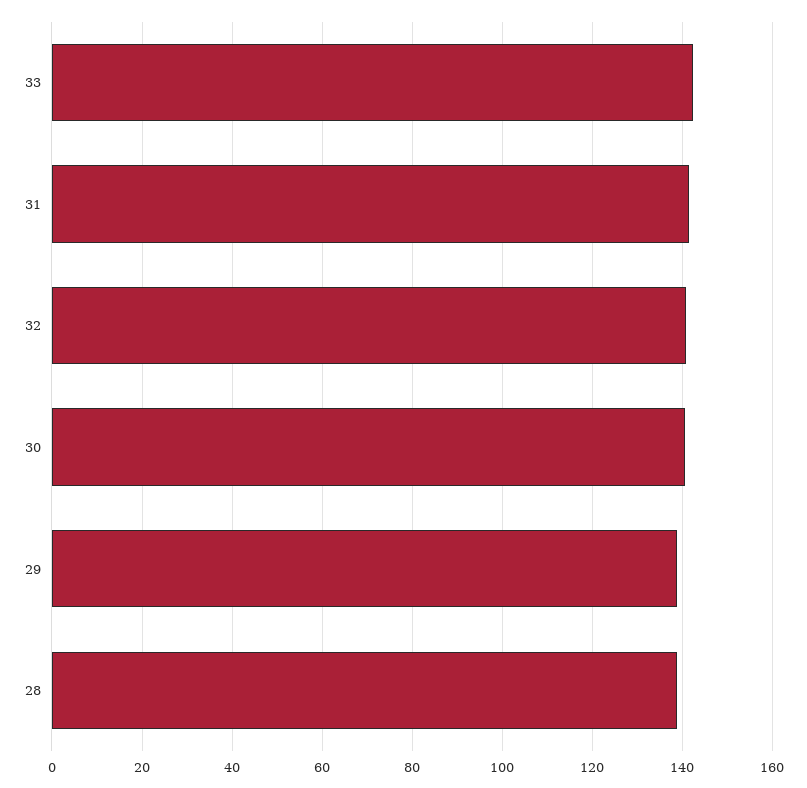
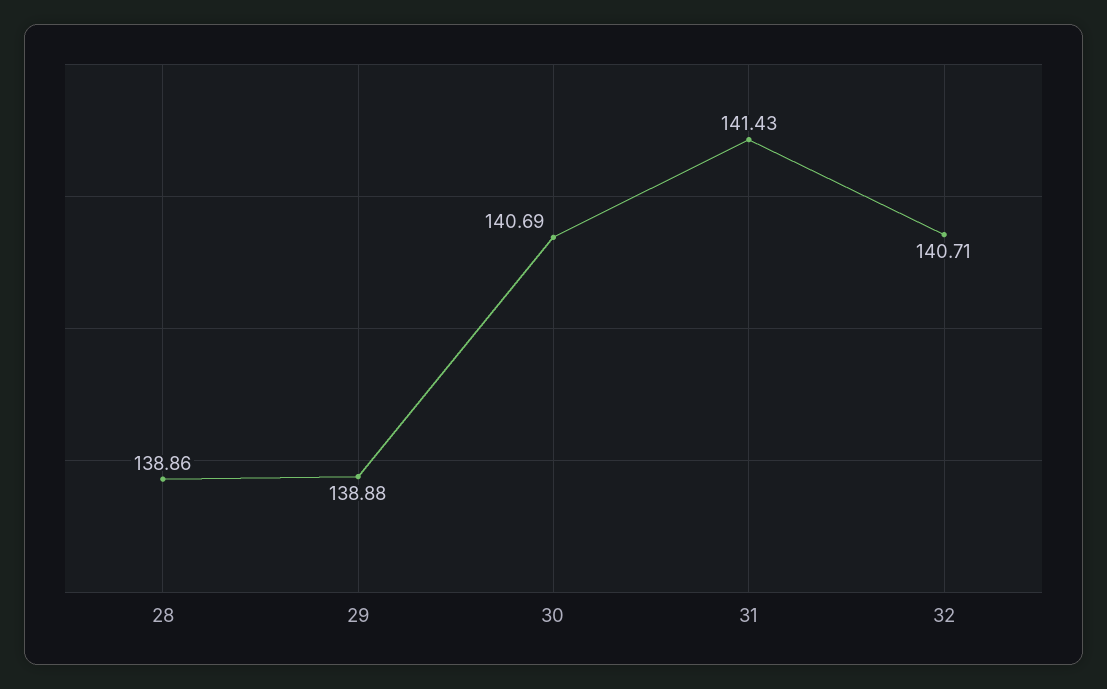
  {
-   "33": 142,
    "31": 141.43,
    "32": 140.71,
    "30": 140.69,
    "29": 138.88,
    "28": 138.86
  }

